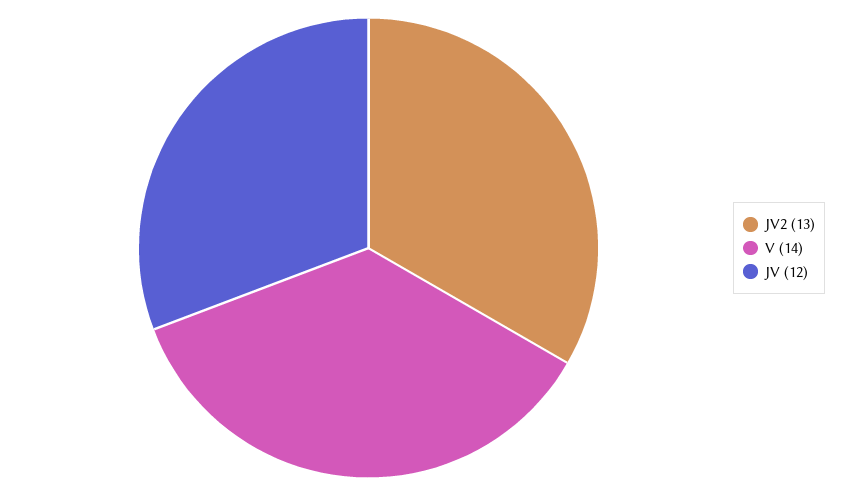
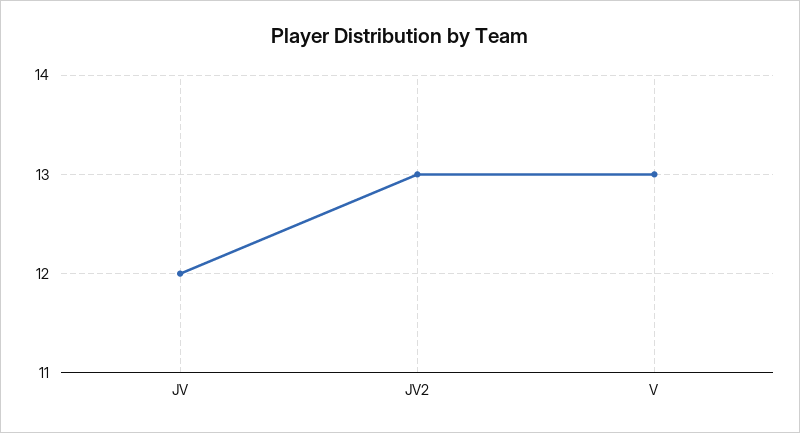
  {
    "JV2": 13,
-   "V": 14,
+   "V": 13,
    "JV": 12
  }

